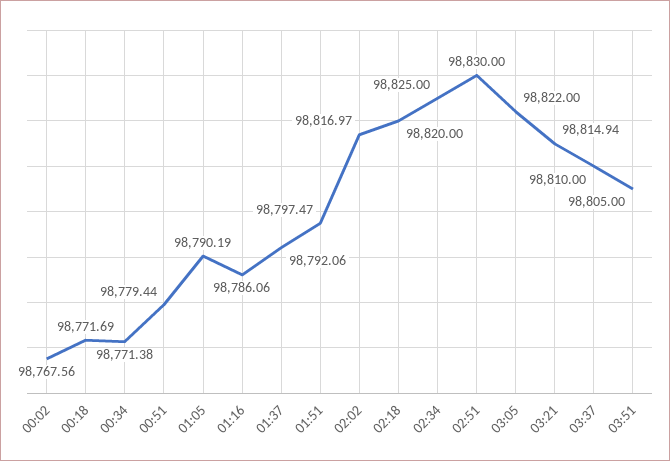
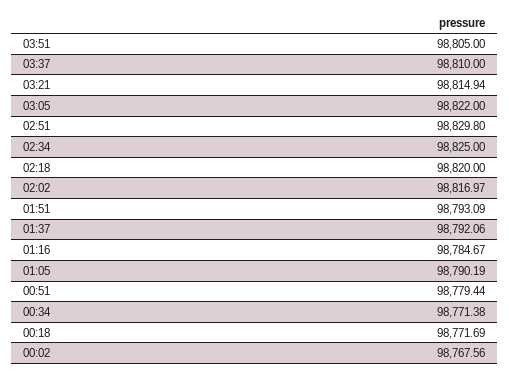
  {
    "00:02": 98767.56,
    "00:18": 98771.69,
    "00:34": 98771.38,
    "00:51": 98779.44,
    "01:05": 98790.19,
-   "01:16": 98786.06,
+   "01:16": 98784.67,
    "01:37": 98792.06,
-   "01:51": 98797.47,
+   "01:51": 98793.09,
    "02:02": 98816.97,
    "02:18": 98820,
    "02:34": 98825,
-   "02:51": 98830,
+   "02:51": 98829.8,
    "03:05": 98822,
    "03:21": 98814.94,
    "03:37": 98810,
    "03:51": 98805
  }

